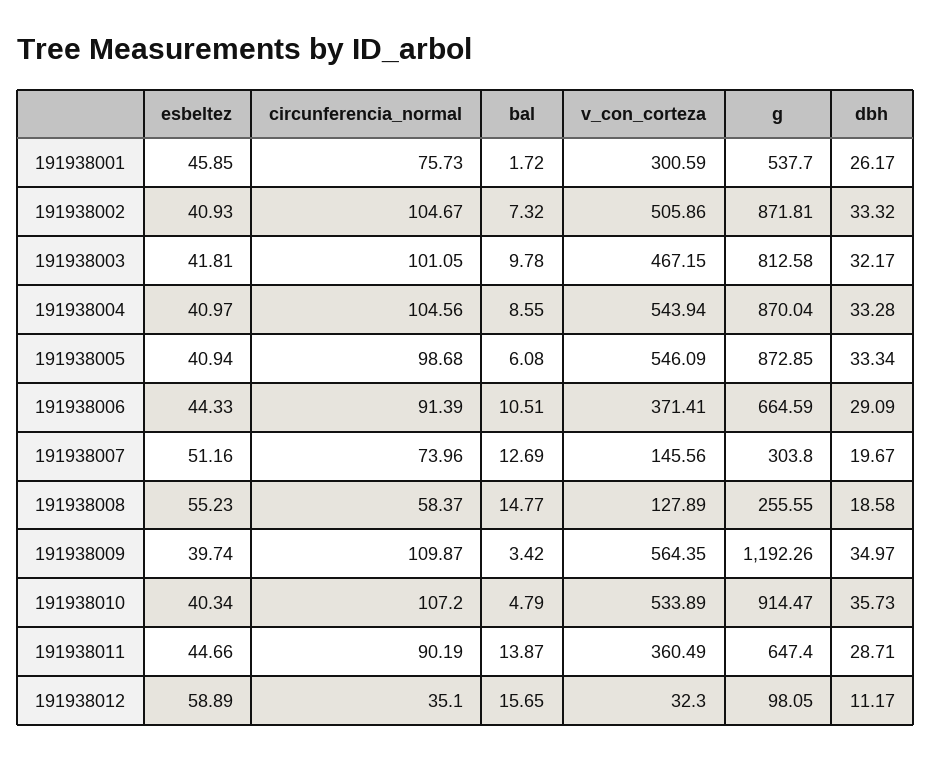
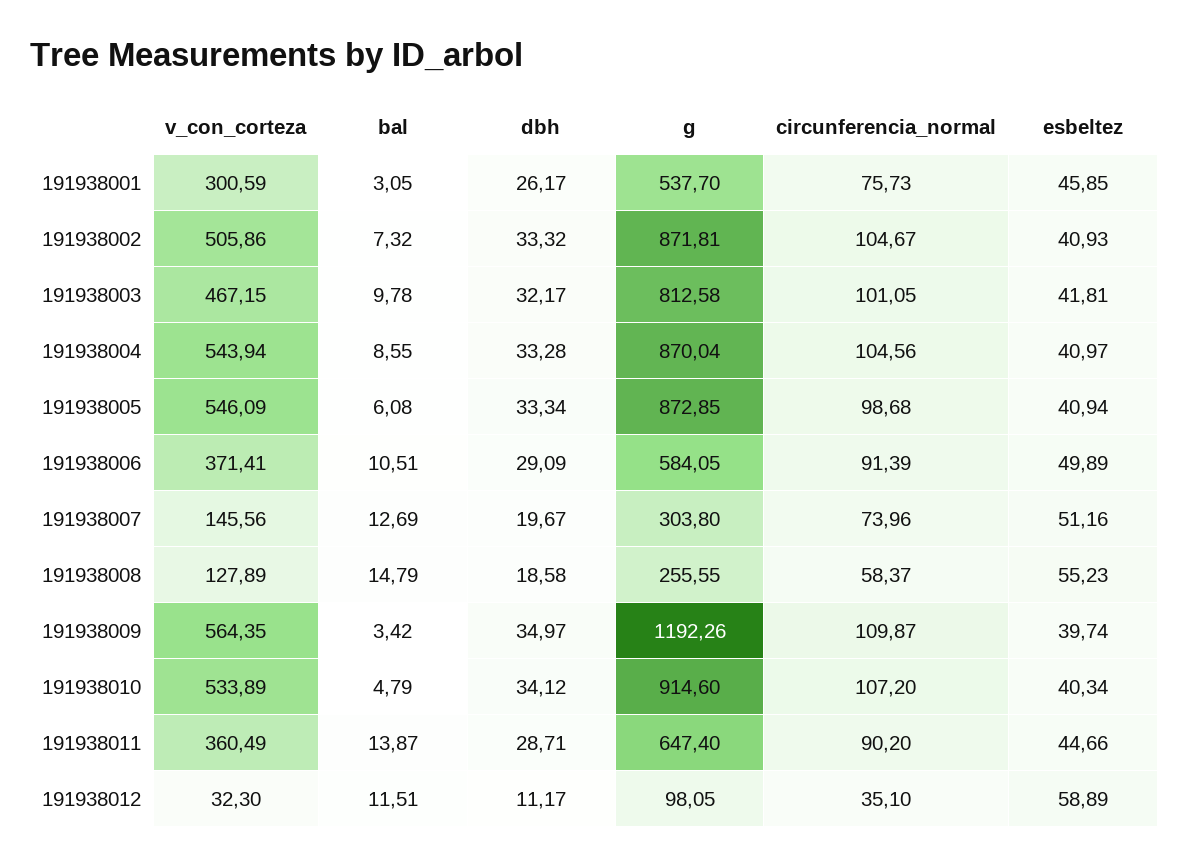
  {
    "esbeltez": {
      "191938001": 45.85,
      "191938002": 40.93,
      "191938003": 41.81,
      "191938004": 40.97,
      "191938005": 40.94,
-     "191938006": 44.33,
+     "191938006": 49.89,
      "191938007": 51.16,
      "191938008": 55.23,
      "191938009": 39.74,
      "191938010": 40.34,
      "191938011": 44.66,
      "191938012": 58.89
    },
    "circunferencia_normal": {
      "191938001": 75.73,
      "191938002": 104.67,
      "191938003": 101.05,
      "191938004": 104.56,
      "191938005": 98.68,
      "191938006": 91.39,
      "191938007": 73.96,
      "191938008": 58.37,
      "191938009": 109.87,
      "191938010": 107.2,
-     "191938011": 90.19,
+     "191938011": 90.2,
      "191938012": 35.1
    },
    "bal": {
-     "191938001": 1.72,
+     "191938001": 3.05,
      "191938002": 7.32,
      "191938003": 9.78,
      "191938004": 8.55,
      "191938005": 6.08,
      "191938006": 10.51,
      "191938007": 12.69,
-     "191938008": 14.77,
+     "191938008": 14.79,
      "191938009": 3.42,
      "191938010": 4.79,
      "191938011": 13.87,
-     "191938012": 15.65
+     "191938012": 11.51
    },
    "v_con_corteza": {
      "191938001": 300.59,
      "191938002": 505.86,
      "191938003": 467.15,
      "191938004": 543.94,
      "191938005": 546.09,
      "191938006": 371.41,
      "191938007": 145.56,
      "191938008": 127.89,
      "191938009": 564.35,
      "191938010": 533.89,
      "191938011": 360.49,
      "191938012": 32.3
    },
    "g": {
      "191938001": 537.7,
      "191938002": 871.81,
      "191938003": 812.58,
      "191938004": 870.04,
      "191938005": 872.85,
-     "191938006": 664.59,
+     "191938006": 584.05,
      "191938007": 303.8,
      "191938008": 255.55,
      "191938009": 1192.26,
-     "191938010": 914.47,
+     "191938010": 914.6,
      "191938011": 647.4,
      "191938012": 98.05
    },
    "dbh": {
      "191938001": 26.17,
      "191938002": 33.32,
      "191938003": 32.17,
      "191938004": 33.28,
      "191938005": 33.34,
      "191938006": 29.09,
      "191938007": 19.67,
      "191938008": 18.58,
      "191938009": 34.97,
-     "191938010": 35.73,
+     "191938010": 34.12,
      "191938011": 28.71,
      "191938012": 11.17
    }
  }

